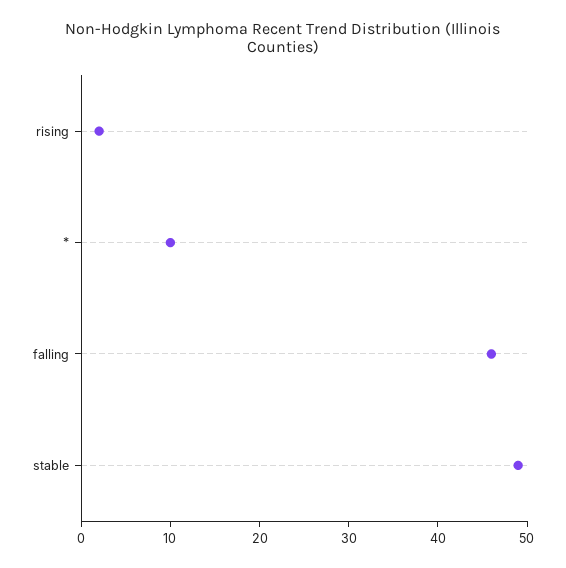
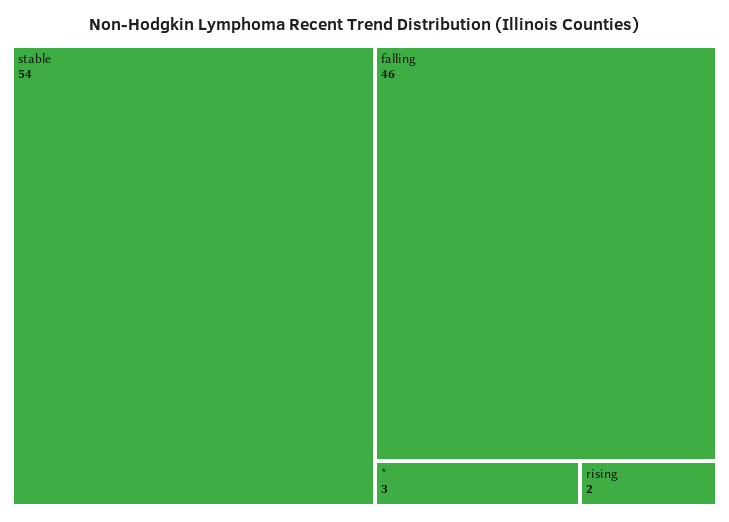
  {
    "rising": 2,
-   "*": 10,
+   "*": 3,
    "falling": 46,
-   "stable": 49
+   "stable": 54
  }

